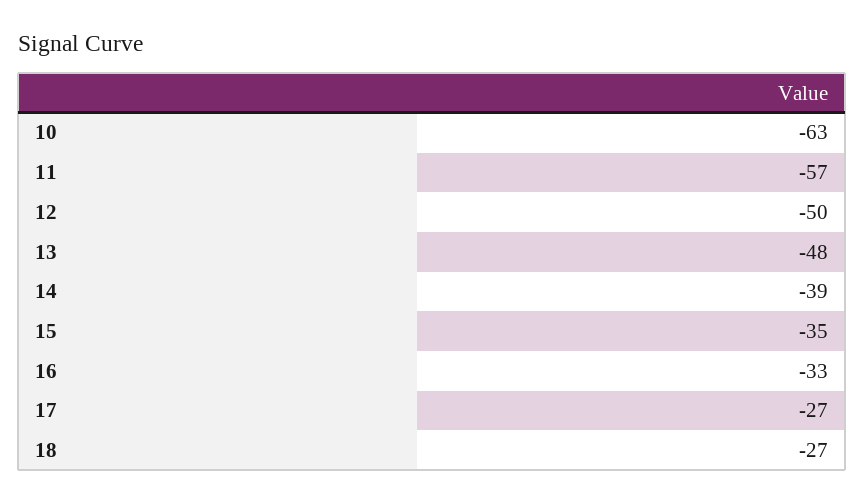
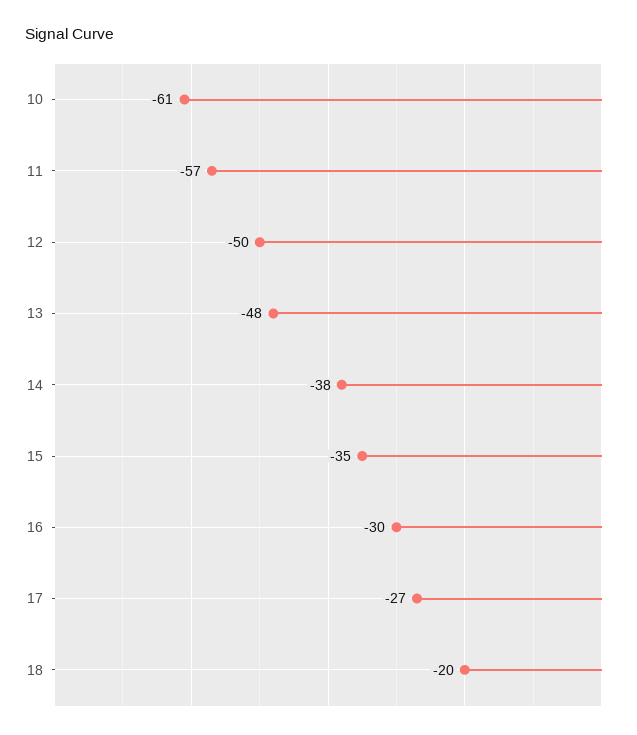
  {
-   "10": -63,
+   "10": -61,
    "11": -57,
    "12": -50,
    "13": -48,
-   "14": -39,
+   "14": -38,
    "15": -35,
-   "16": -33,
+   "16": -30,
    "17": -27,
-   "18": -27
+   "18": -20
  }

